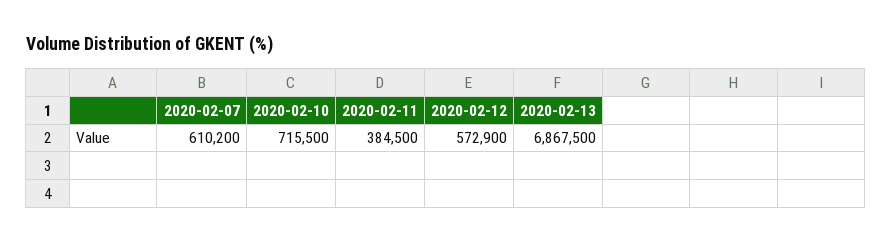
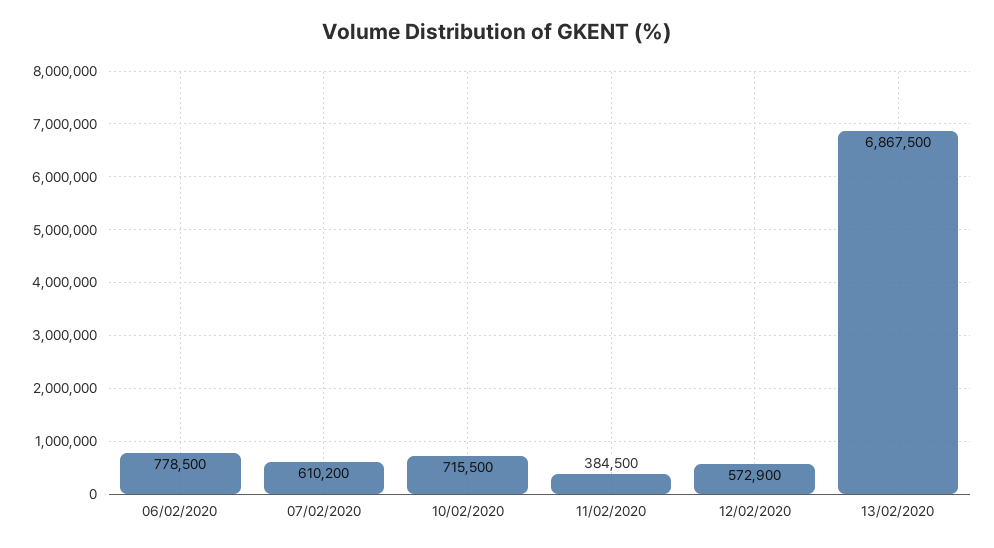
  {
    "2020-02-07": 610200,
    "2020-02-10": 715500,
    "2020-02-11": 384500,
    "2020-02-12": 572900,
-   "2020-02-13": 6867500
+   "2020-02-13": 6867500,
+   "06/02/2020": 778500
  }

